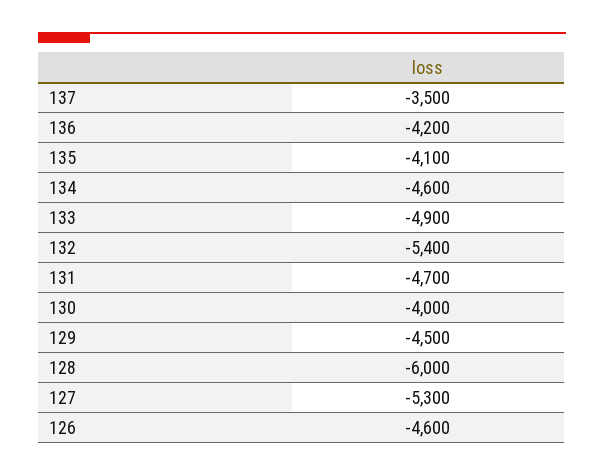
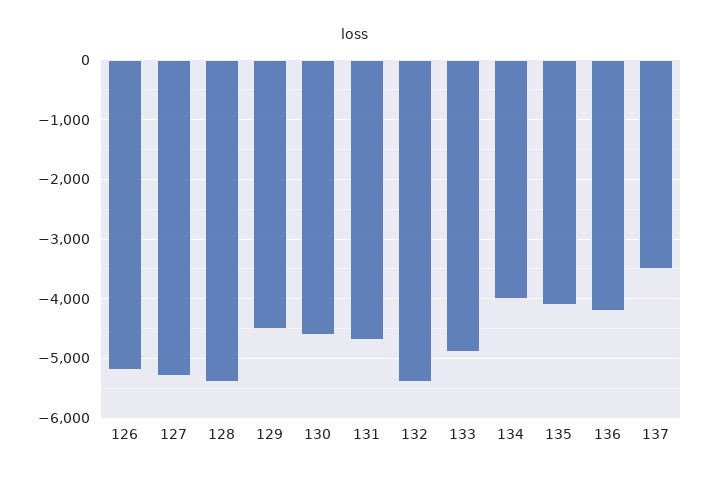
  {
    "137": -3500,
    "136": -4200,
    "135": -4100,
-   "134": -4600,
+   "134": -4000,
    "133": -4900,
    "132": -5400,
    "131": -4700,
-   "130": -4000,
+   "130": -4600,
    "129": -4500,
-   "128": -6000,
+   "128": -5400,
    "127": -5300,
-   "126": -4600
+   "126": -5200
  }

